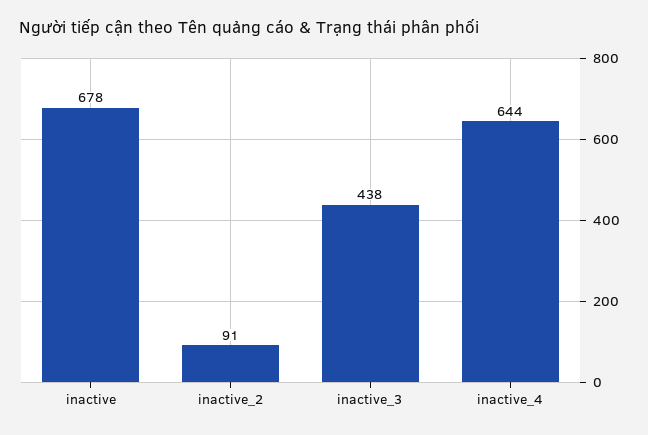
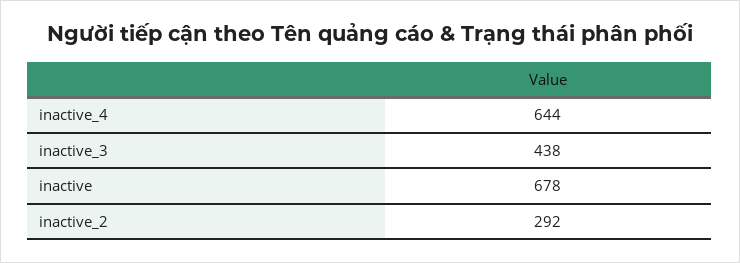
  {
    "inactive": 678,
-   "inactive_2": 91,
+   "inactive_2": 292,
    "inactive_3": 438,
    "inactive_4": 644
  }

